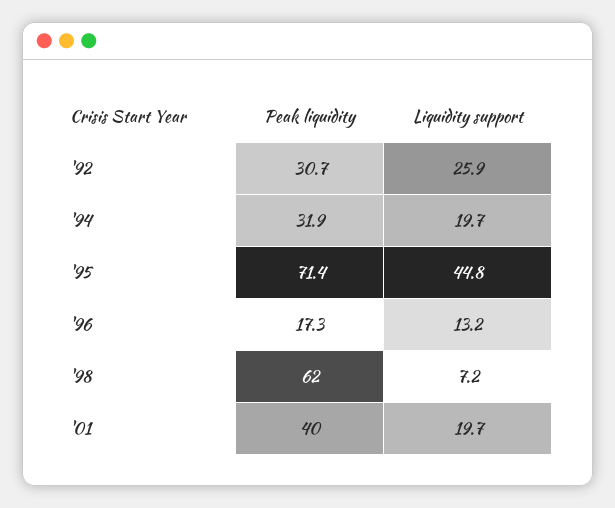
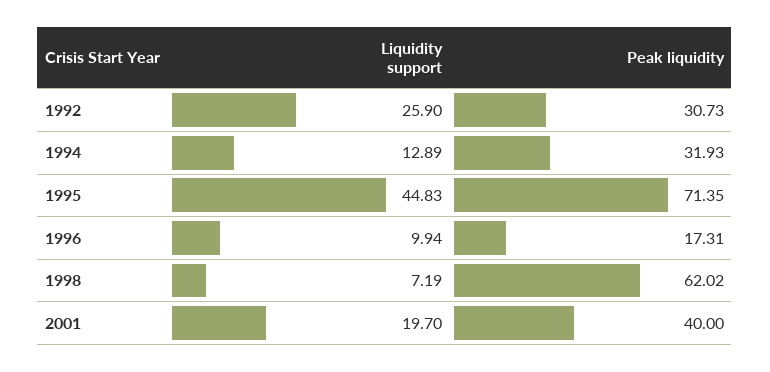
  {
    "Peak liquidity": {
      "'92": 30.73,
      "'94": 31.93,
      "'95": 71.35,
      "'96": 17.31,
      "'98": 62.02,
      "'01": 40
    },
    "Liquidity support": {
      "'92": 25.9,
-     "'94": 19.7,
+     "'94": 12.89,
      "'95": 44.83,
-     "'96": 13.2,
+     "'96": 9.94,
      "'98": 7.19,
      "'01": 19.7
    }
  }

